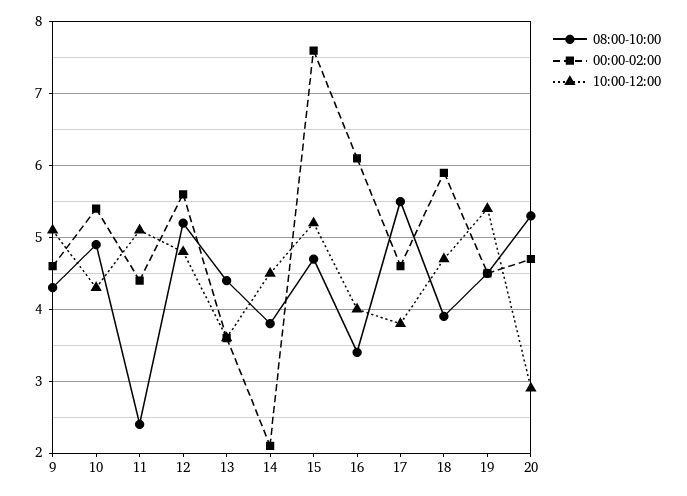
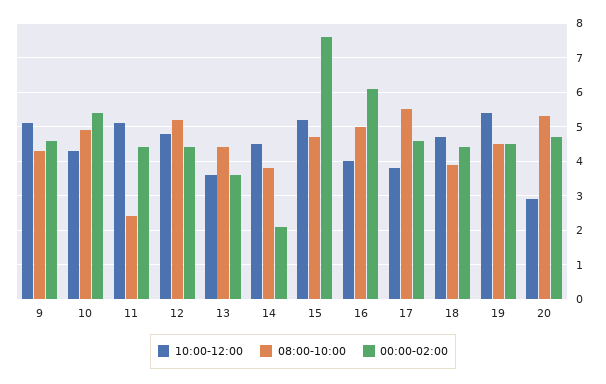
  {
    "08:00-10:00": {
      "9": 4.3,
      "10": 4.9,
      "11": 2.4,
      "12": 5.2,
      "13": 4.4,
      "14": 3.8,
      "15": 4.7,
-     "16": 3.4,
+     "16": 5,
      "17": 5.5,
      "18": 3.9,
      "19": 4.5,
      "20": 5.3
    },
    "00:00-02:00": {
      "9": 4.6,
      "10": 5.4,
      "11": 4.4,
-     "12": 5.6,
+     "12": 4.5,
      "13": 3.6,
      "14": 2.1,
      "15": 7.6,
      "16": 6.1,
      "17": 4.6,
-     "18": 5.9,
+     "18": 4.5,
      "19": 4.5,
      "20": 4.7
    },
    "10:00-12:00": {
      "9": 5.1,
      "10": 4.3,
      "11": 5.1,
      "12": 4.8,
      "13": 3.6,
      "14": 4.5,
      "15": 5.2,
      "16": 4,
      "17": 3.8,
      "18": 4.7,
      "19": 5.4,
      "20": 2.9
    }
  }

